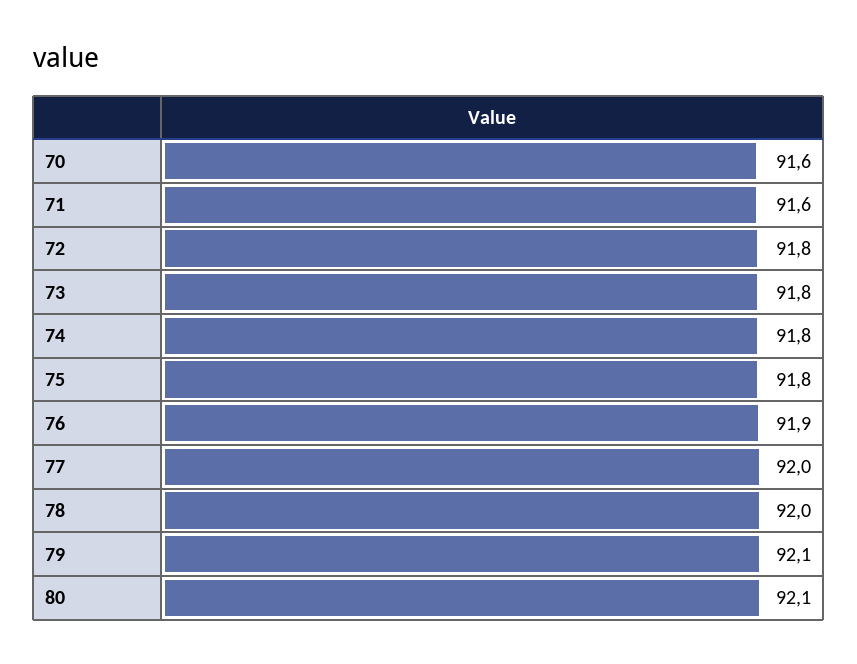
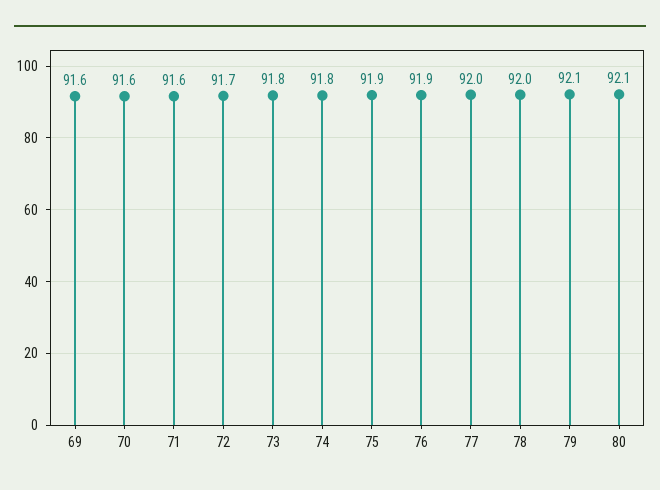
  {
    "70": 91.6,
    "71": 91.6,
-   "72": 91.8,
+   "72": 91.7,
    "73": 91.8,
    "74": 91.8,
-   "75": 91.8,
+   "75": 91.9,
    "76": 91.9,
    "77": 92,
    "78": 92,
    "79": 92.1,
-   "80": 92.1
+   "80": 92.1,
+   "69": 91.6
  }

